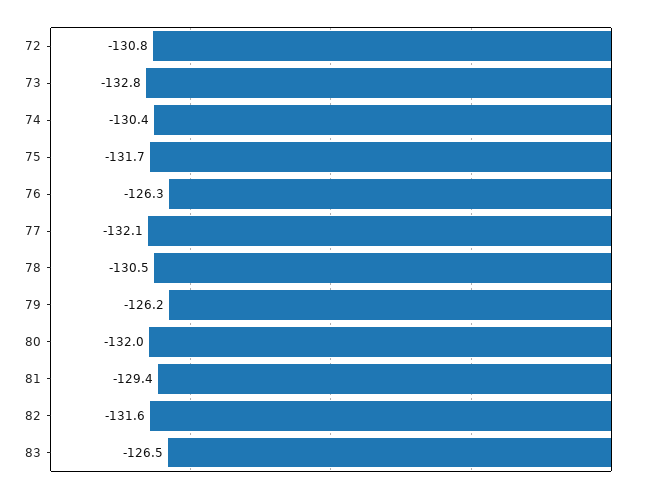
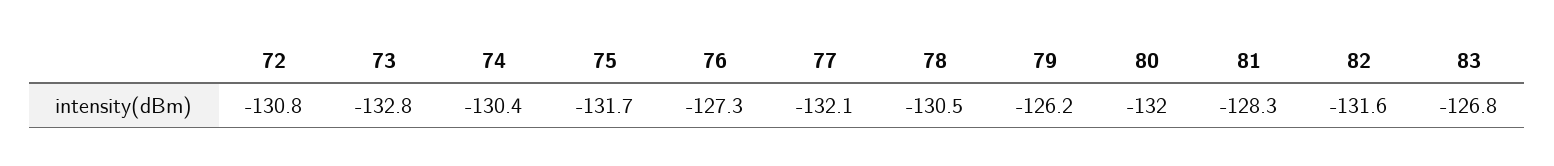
  {
    "72": -130.8,
    "73": -132.8,
    "74": -130.4,
    "75": -131.7,
-   "76": -126.3,
+   "76": -127.3,
    "77": -132.1,
    "78": -130.5,
    "79": -126.2,
    "80": -132,
-   "81": -129.4,
+   "81": -128.3,
    "82": -131.6,
-   "83": -126.5
+   "83": -126.8
  }

